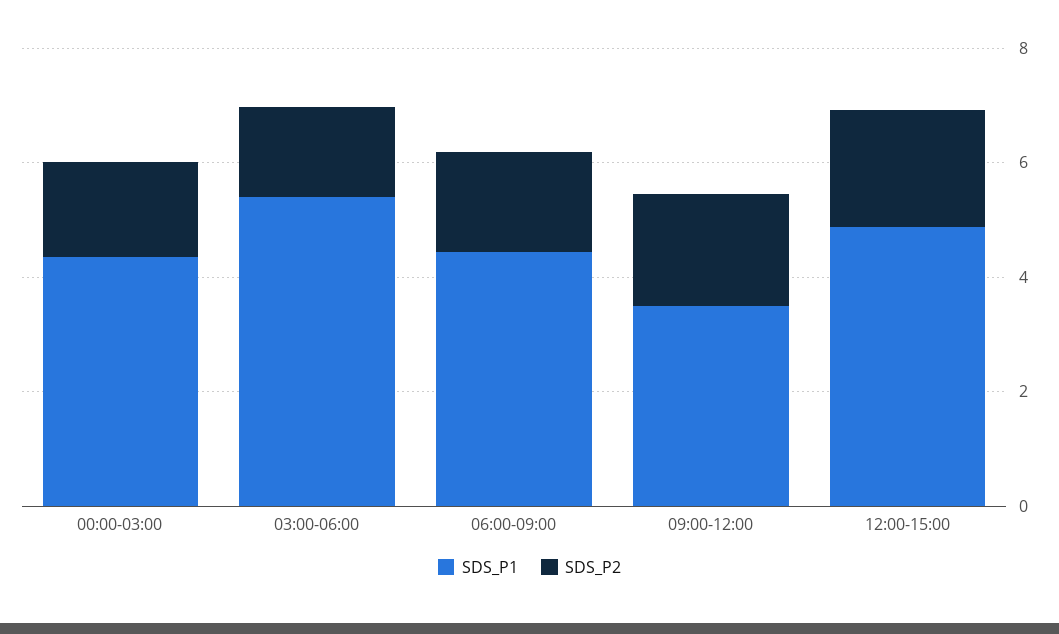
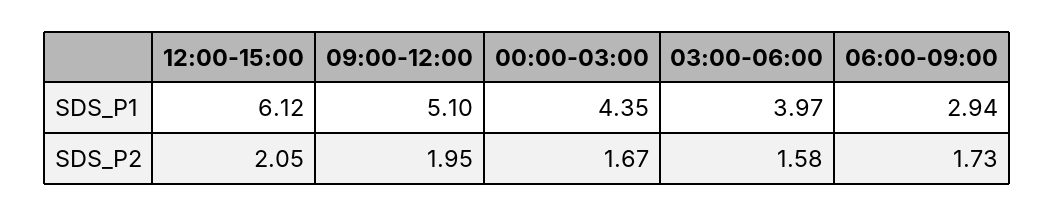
  {
    "SDS_P1": {
      "00:00-03:00": 4.35,
-     "03:00-06:00": 5.5,
+     "03:00-06:00": 3.97,
-     "06:00-09:00": 4.5,
+     "06:00-09:00": 2.94,
-     "09:00-12:00": 3.5,
+     "09:00-12:00": 5.1,
-     "12:00-15:00": 5
+     "12:00-15:00": 6.12
    },
    "SDS_P2": {
      "00:00-03:00": 1.67,
      "03:00-06:00": 1.58,
      "06:00-09:00": 1.73,
      "09:00-12:00": 1.95,
      "12:00-15:00": 2.05
    }
  }

